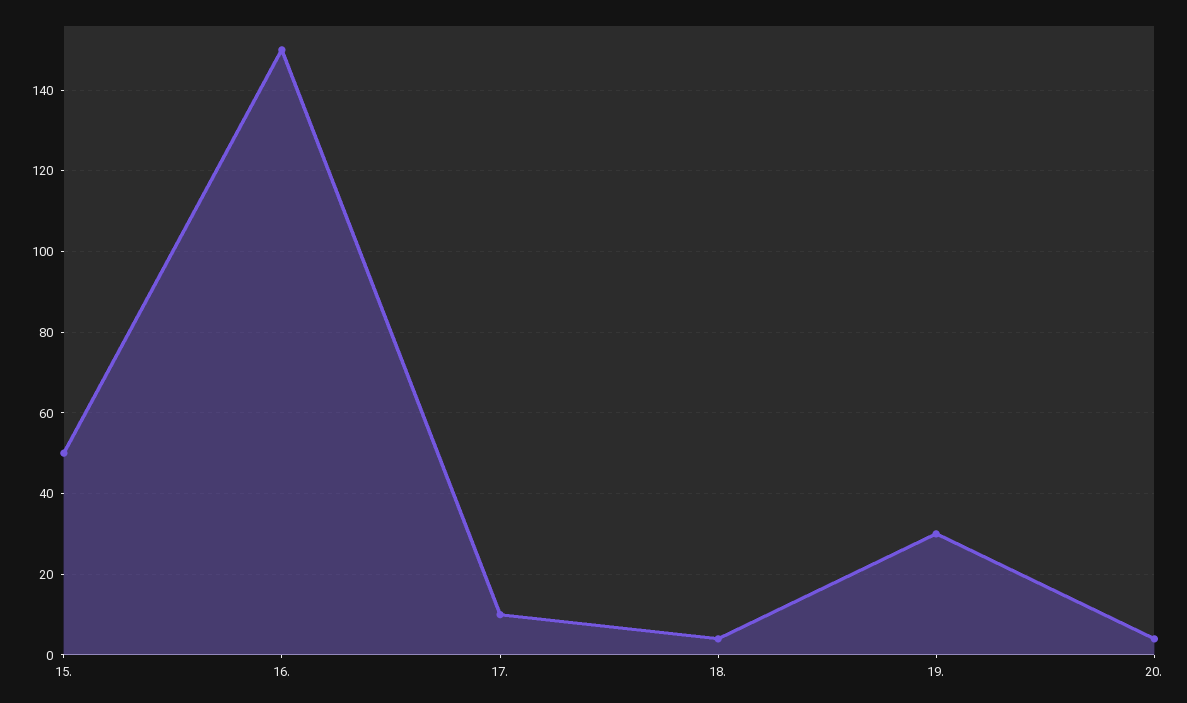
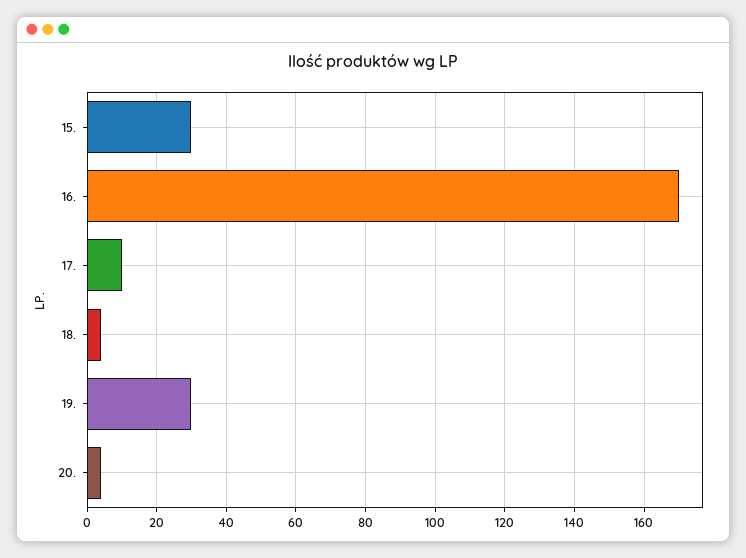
  {
-   "15.": 50,
+   "15.": 30,
-   "16.": 150,
+   "16.": 170,
    "17.": 10,
    "18.": 5,
    "19.": 30,
    "20.": 5
  }

